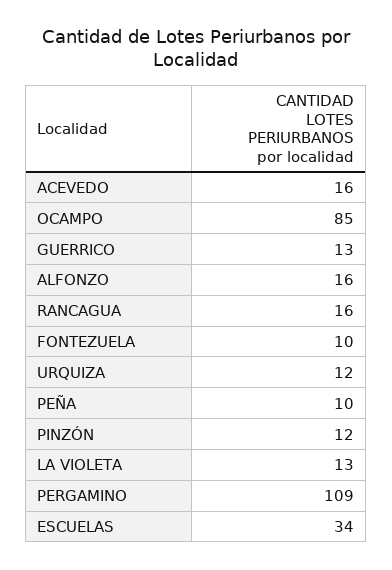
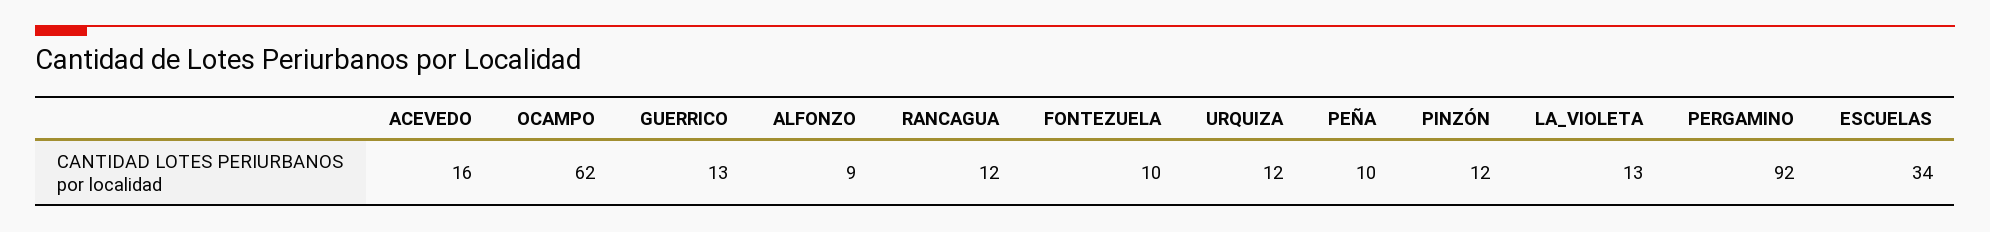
  {
    "ACEVEDO": 16,
-   "OCAMPO": 85,
+   "OCAMPO": 62,
    "GUERRICO": 13,
-   "ALFONZO": 16,
+   "ALFONZO": 9,
-   "RANCAGUA": 16,
+   "RANCAGUA": 12,
    "FONTEZUELA": 10,
    "URQUIZA": 12,
    "PEÑA": 10,
    "PINZÓN": 12,
    "LA VIOLETA": 13,
-   "PERGAMINO": 109,
+   "PERGAMINO": 92,
    "ESCUELAS": 34
  }

